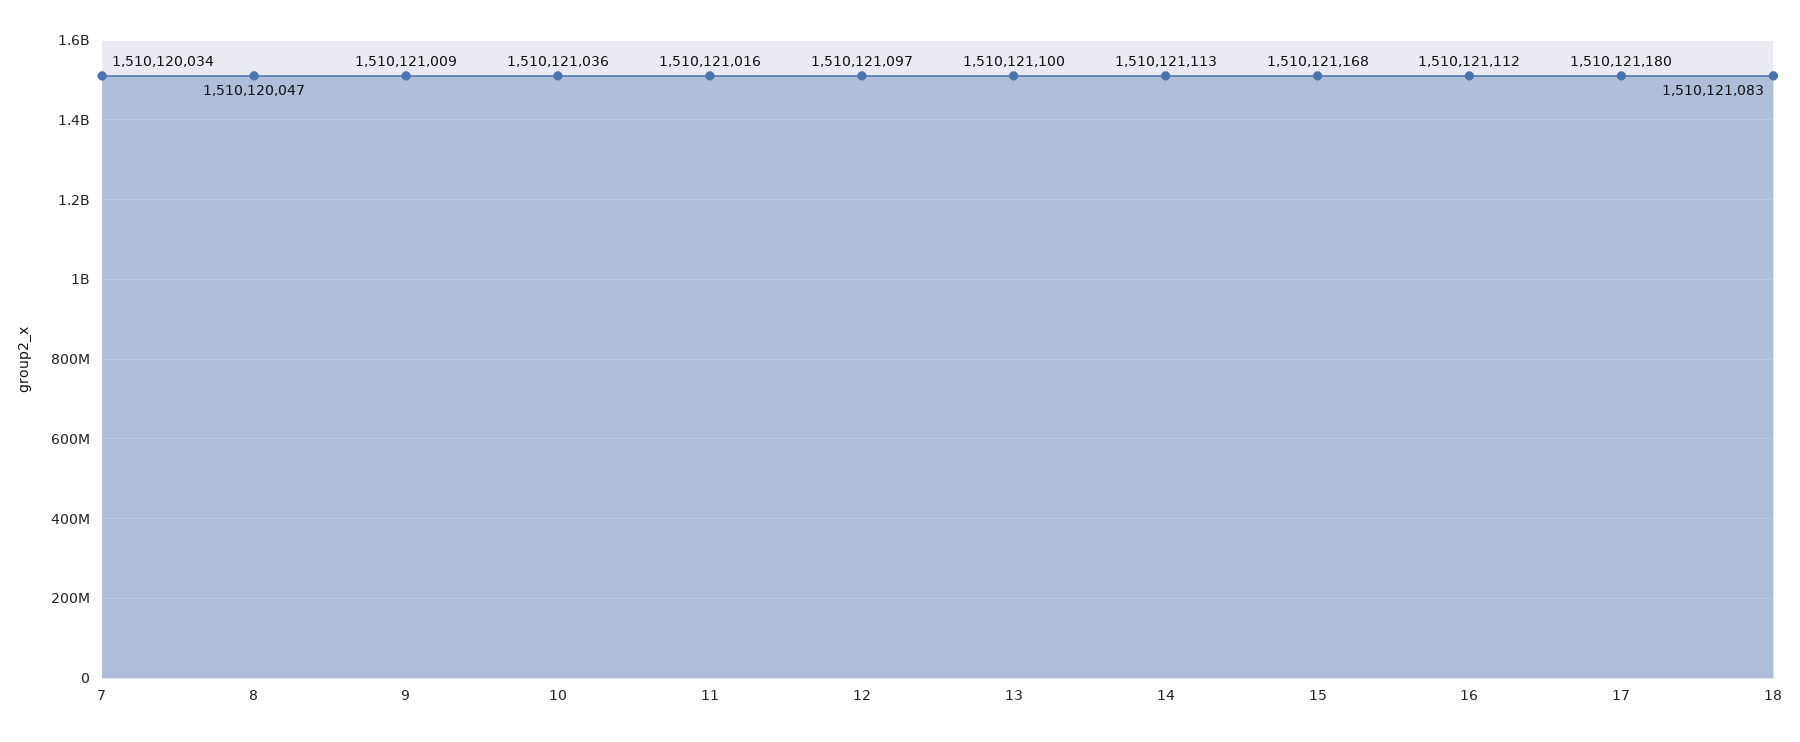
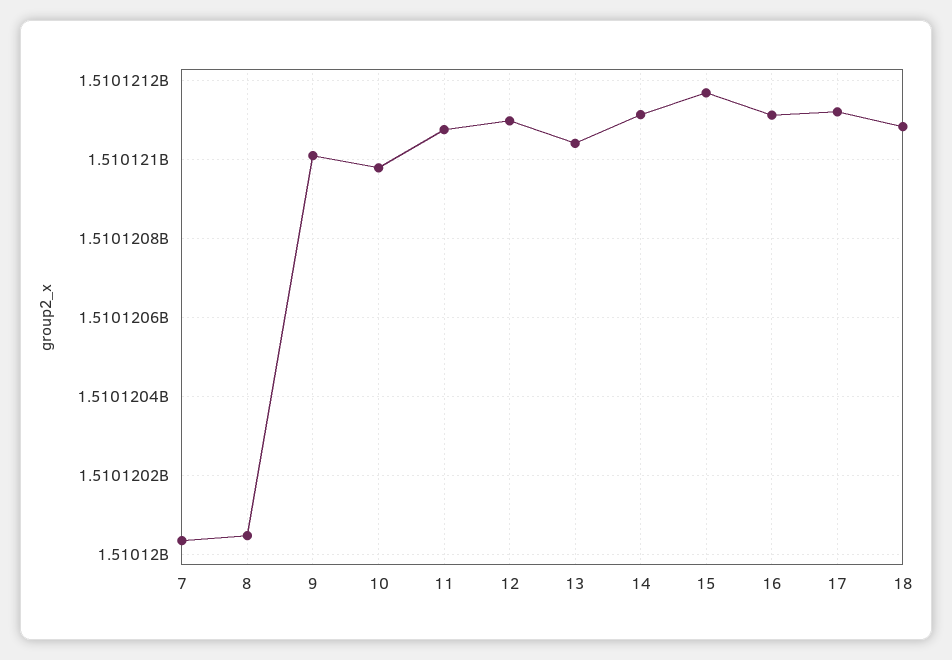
  {
    "7": 1510120034,
    "8": 1510120047,
    "9": 1510121009,
-   "10": 1510121036,
+   "10": 1510120980,
-   "11": 1510121016,
+   "11": 1510121080,
    "12": 1510121097,
-   "13": 1510121100,
+   "13": 1510121040,
    "14": 1510121113,
    "15": 1510121168,
    "16": 1510121112,
-   "17": 1510121180,
+   "17": 1510121120,
    "18": 1510121083
  }

